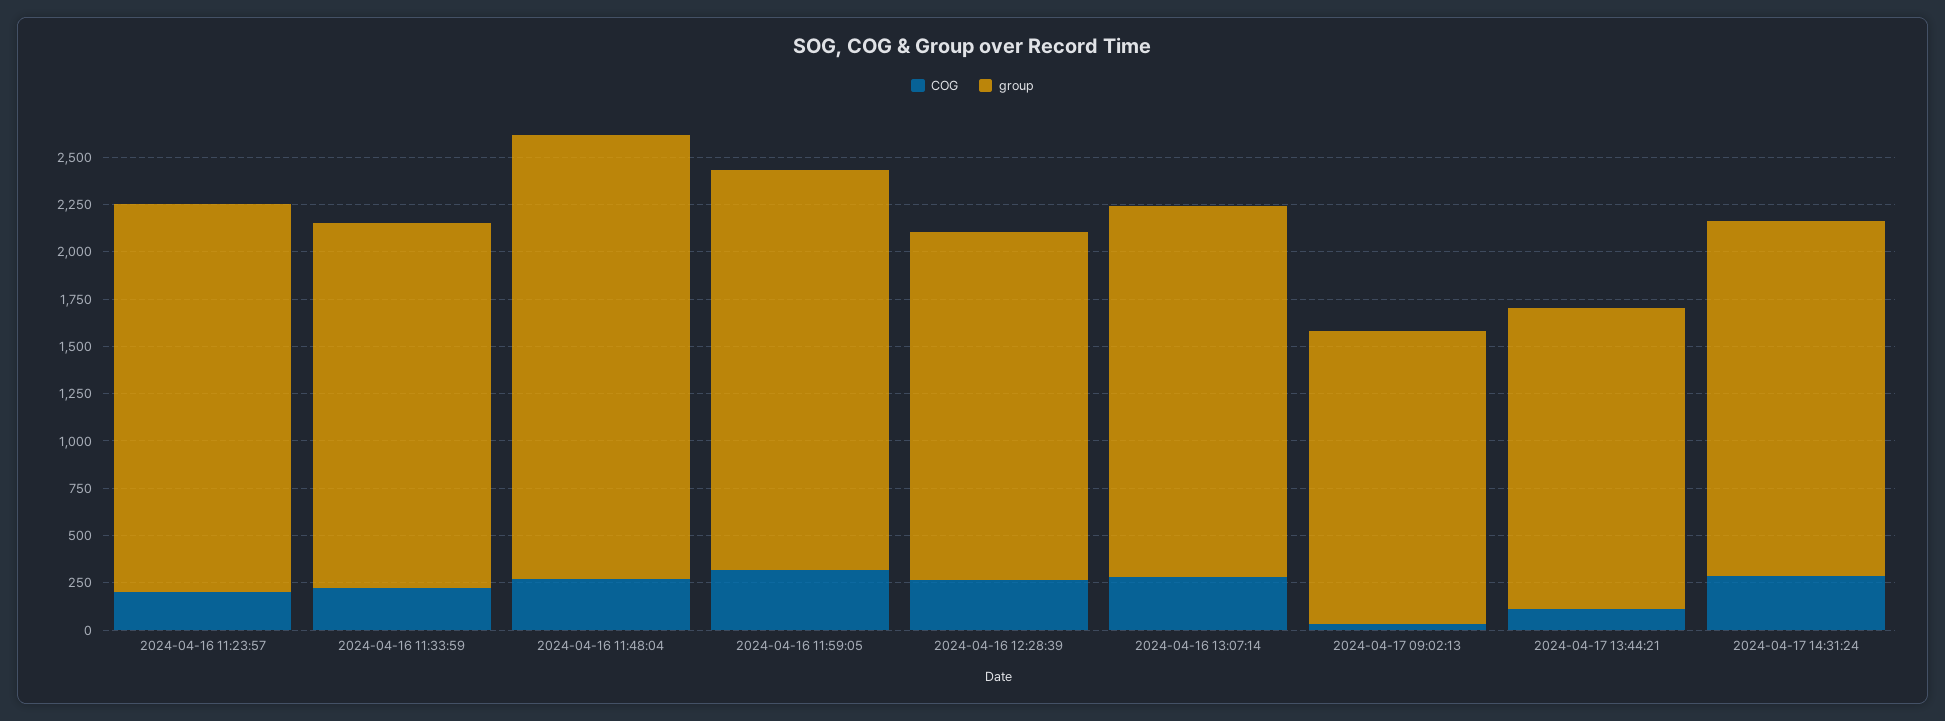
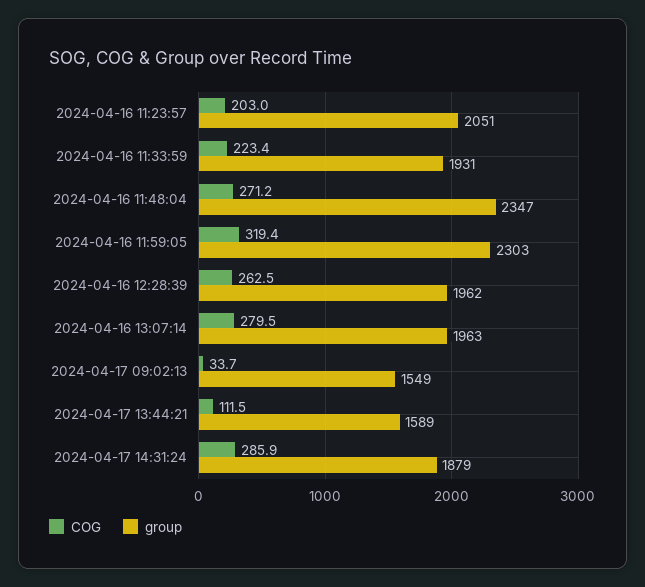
  {
    "COG": {
      "2024-04-16 11:23:57": 203,
      "2024-04-16 11:33:59": 223.4,
      "2024-04-16 11:48:04": 271.2,
      "2024-04-16 11:59:05": 319.4,
      "2024-04-16 12:28:39": 262.5,
      "2024-04-16 13:07:14": 279.5,
      "2024-04-17 09:02:13": 33.7,
      "2024-04-17 13:44:21": 111.5,
      "2024-04-17 14:31:24": 285.9
    },
    "group": {
      "2024-04-16 11:23:57": 2051,
      "2024-04-16 11:33:59": 1931,
      "2024-04-16 11:48:04": 2347,
-     "2024-04-16 11:59:05": 2100,
+     "2024-04-16 11:59:05": 2303,
-     "2024-04-16 12:28:39": 1850,
+     "2024-04-16 12:28:39": 1962,
      "2024-04-16 13:07:14": 1963,
      "2024-04-17 09:02:13": 1549,
      "2024-04-17 13:44:21": 1589,
      "2024-04-17 14:31:24": 1879
    }
  }

